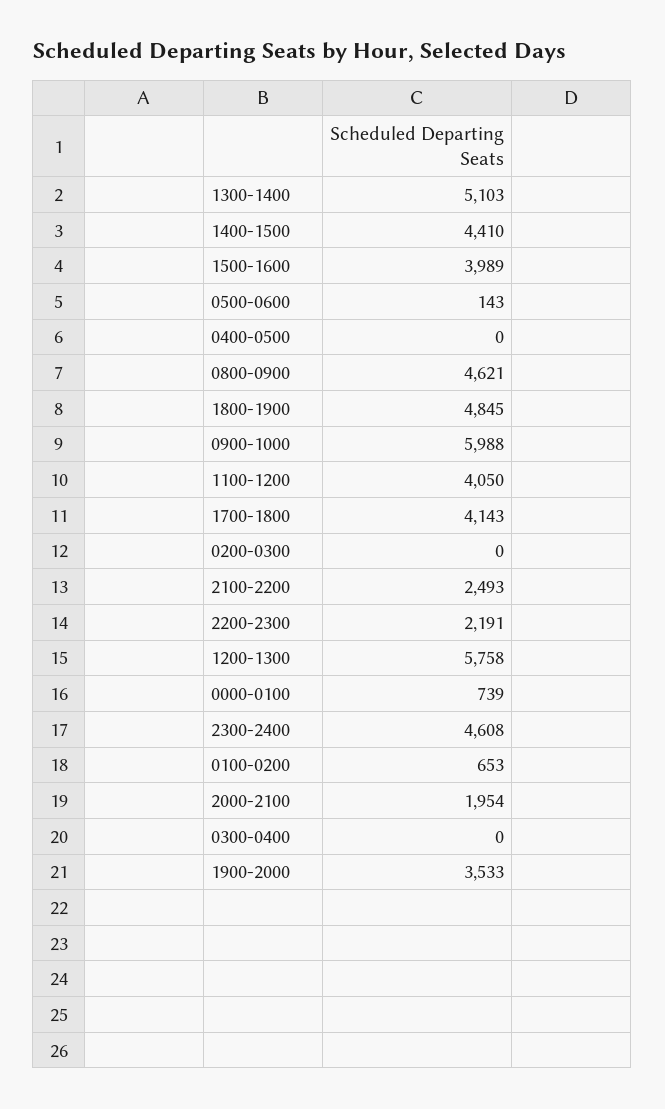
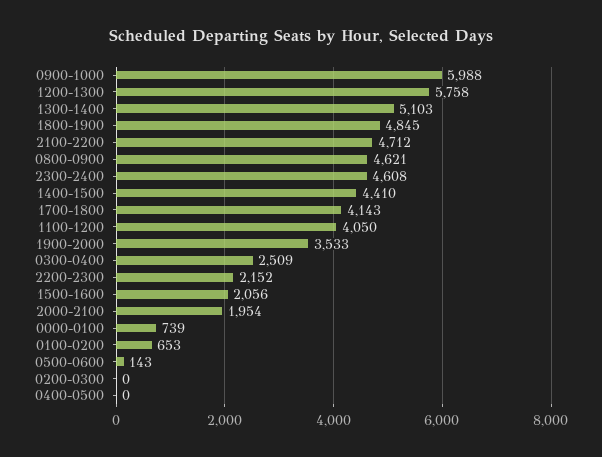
  {
    "1300-1400": 5103,
    "1400-1500": 4410,
-   "1500-1600": 3989,
+   "1500-1600": 2056,
    "0500-0600": 143,
    "0400-0500": 0,
    "0800-0900": 4621,
    "1800-1900": 4845,
    "0900-1000": 5988,
    "1100-1200": 4050,
    "1700-1800": 4143,
    "0200-0300": 0,
-   "2100-2200": 2493,
+   "2100-2200": 4712,
-   "2200-2300": 2191,
+   "2200-2300": 2152,
    "1200-1300": 5758,
    "0000-0100": 739,
    "2300-2400": 4608,
    "0100-0200": 653,
    "2000-2100": 1954,
-   "0300-0400": 0,
+   "0300-0400": 2509,
    "1900-2000": 3533
  }

